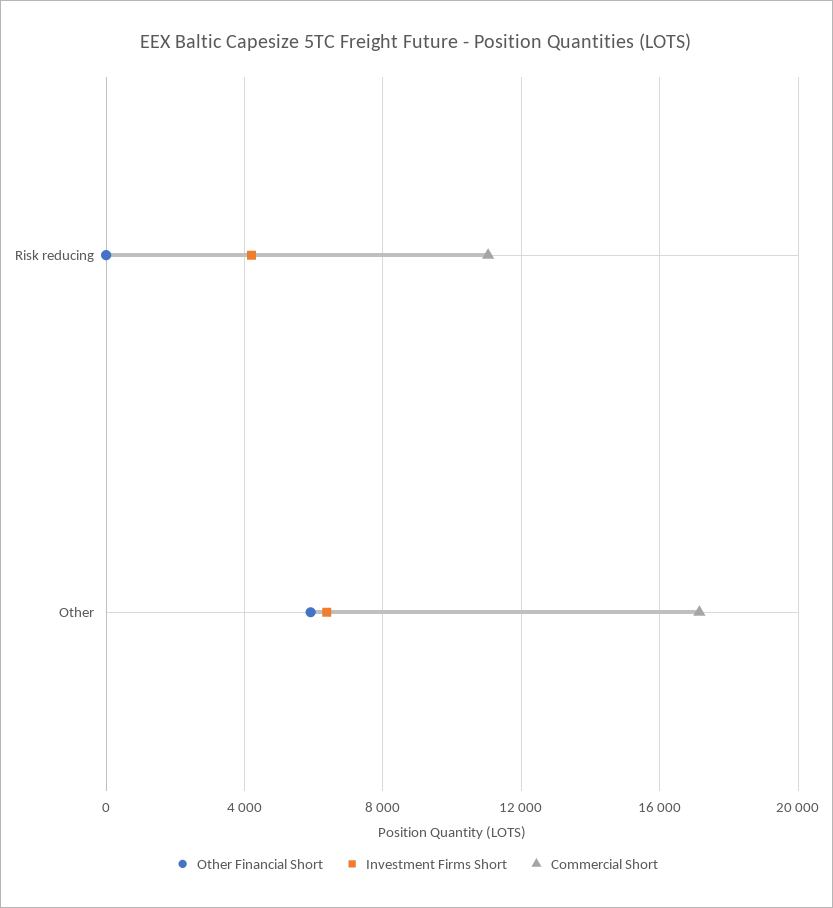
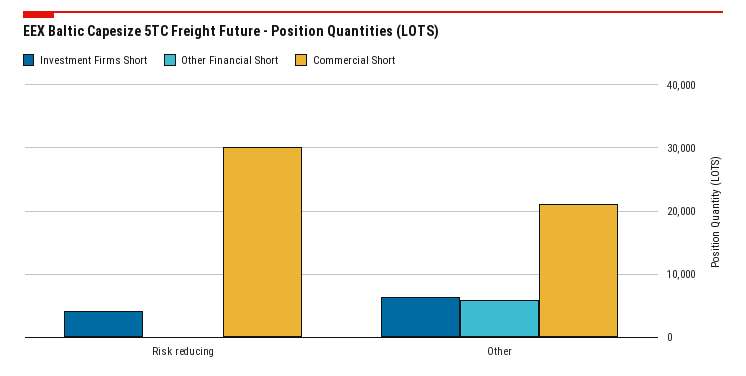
  {
    "Other Financial Short": {
      "Risk reducing": 0,
      "Other": 6000
    },
    "Investment Firms Short": {
      "Risk reducing": 4000,
      "Other": 6500
    },
    "Commercial Short": {
-     "Risk reducing": 11000,
+     "Risk reducing": 30000,
-     "Other": 17000
+     "Other": 21000
    }
  }

